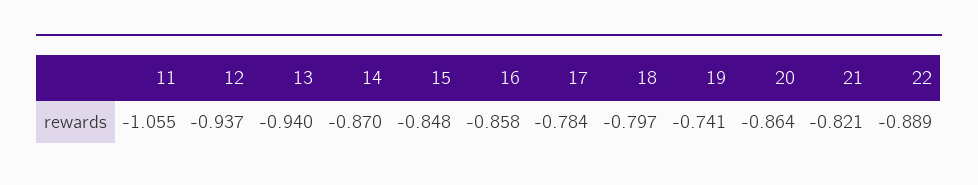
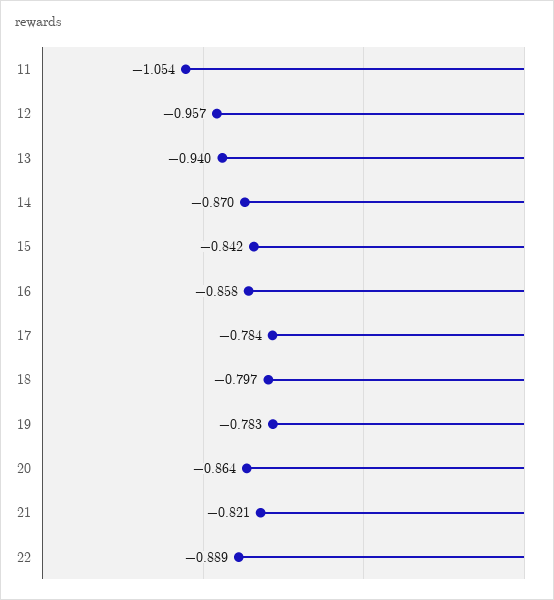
  {
-   "11": -1.055,
+   "11": -1.054,
-   "12": -0.937,
+   "12": -0.957,
    "13": -0.94,
    "14": -0.87,
-   "15": -0.848,
+   "15": -0.842,
    "16": -0.858,
    "17": -0.784,
    "18": -0.797,
-   "19": -0.741,
+   "19": -0.783,
    "20": -0.864,
    "21": -0.821,
    "22": -0.889
  }

